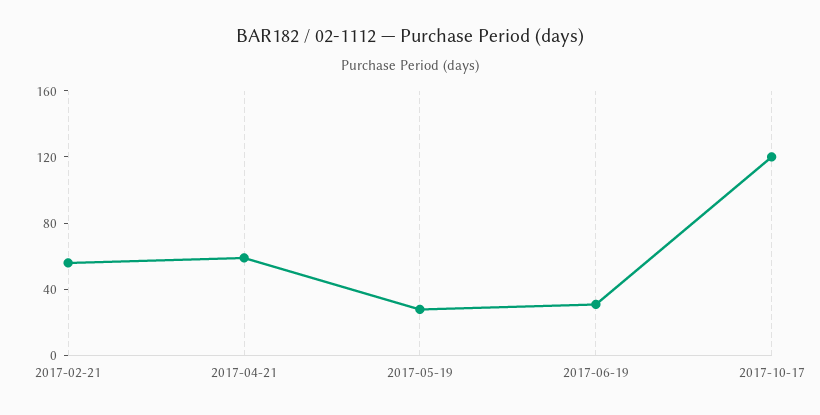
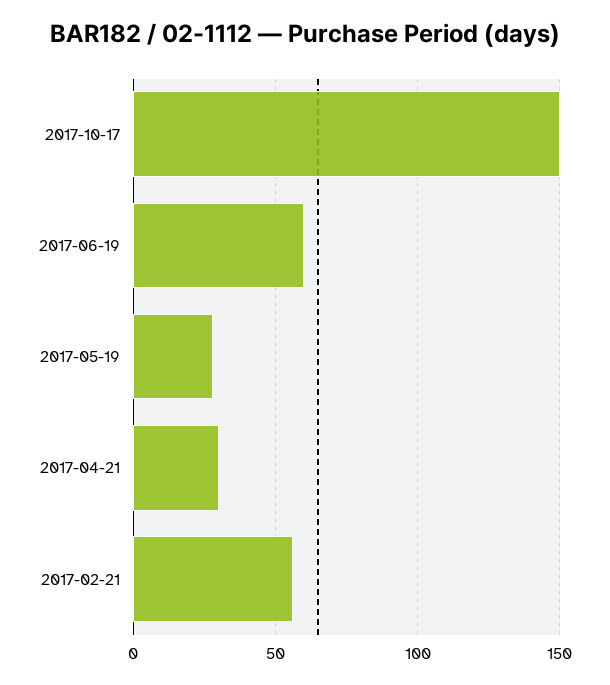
  {
    "2017-02-21": 55,
-   "2017-04-21": 60,
+   "2017-04-21": 30,
    "2017-05-19": 30,
-   "2017-06-19": 30,
+   "2017-06-19": 60,
-   "2017-10-17": 120
+   "2017-10-17": 150
  }

